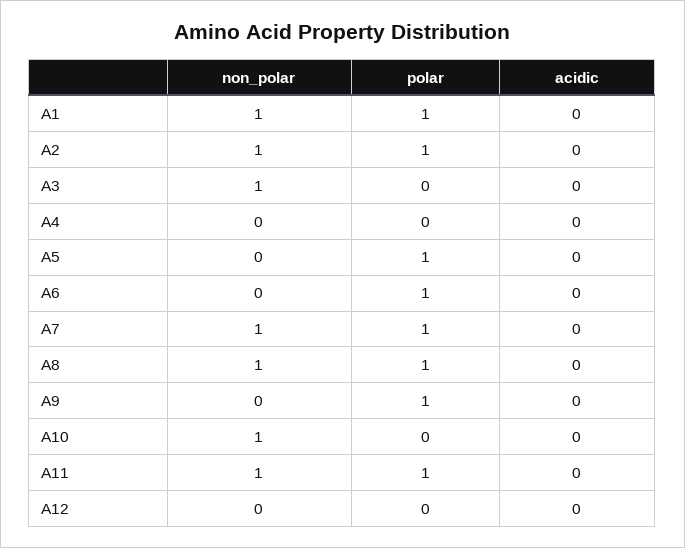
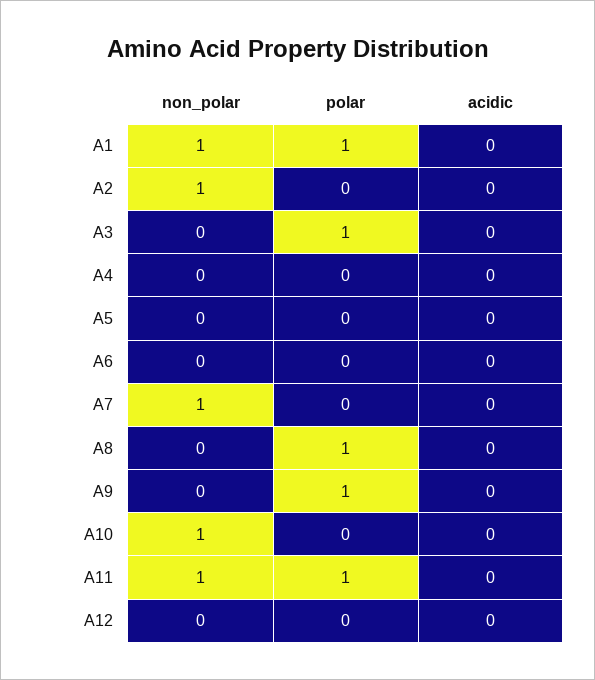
  {
    "non_polar": {
      "A1": 1,
      "A2": 1,
-     "A3": 1,
+     "A3": 0,
      "A4": 0,
      "A5": 0,
      "A6": 0,
      "A7": 1,
-     "A8": 1,
+     "A8": 0,
      "A9": 0,
      "A10": 1,
      "A11": 1,
      "A12": 0
    },
    "polar": {
      "A1": 1,
-     "A2": 1,
+     "A2": 0,
-     "A3": 0,
+     "A3": 1,
      "A4": 0,
-     "A5": 1,
+     "A5": 0,
-     "A6": 1,
+     "A6": 0,
-     "A7": 1,
+     "A7": 0,
      "A8": 1,
      "A9": 1,
      "A10": 0,
      "A11": 1,
      "A12": 0
    },
    "acidic": {
      "A1": 0,
      "A2": 0,
      "A3": 0,
      "A4": 0,
      "A5": 0,
      "A6": 0,
      "A7": 0,
      "A8": 0,
      "A9": 0,
      "A10": 0,
      "A11": 0,
      "A12": 0
    }
  }

